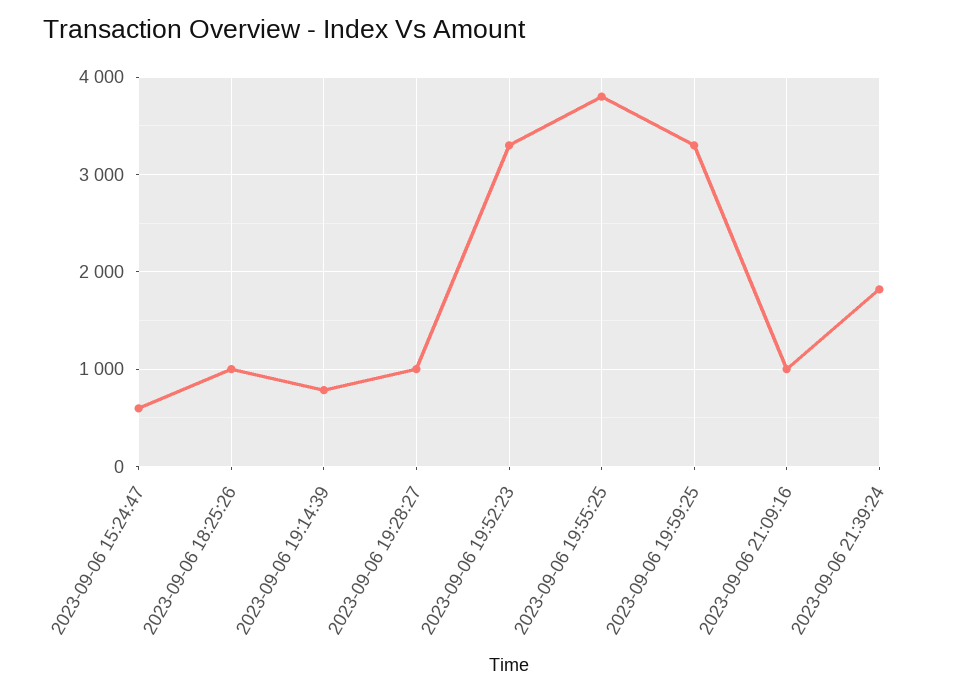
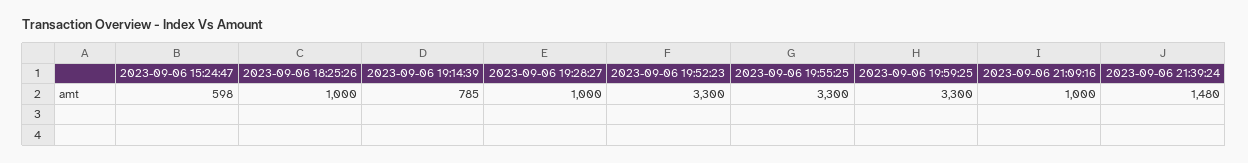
  {
    "2023-09-06 15:24:47": 598,
    "2023-09-06 18:25:26": 1000,
    "2023-09-06 19:14:39": 785,
    "2023-09-06 19:28:27": 1000,
    "2023-09-06 19:52:23": 3300,
-   "2023-09-06 19:55:25": 3800,
+   "2023-09-06 19:55:25": 3300,
    "2023-09-06 19:59:25": 3300,
    "2023-09-06 21:09:16": 1000,
-   "2023-09-06 21:39:24": 1800
+   "2023-09-06 21:39:24": 1480
  }

